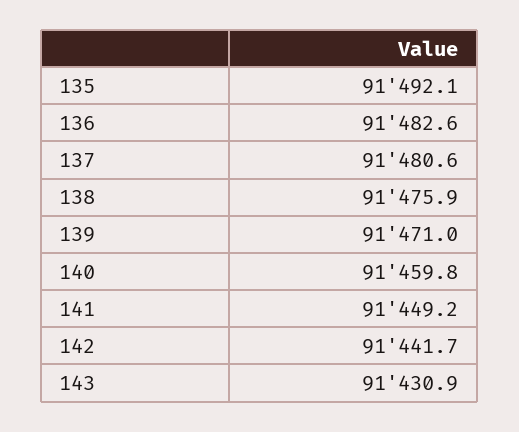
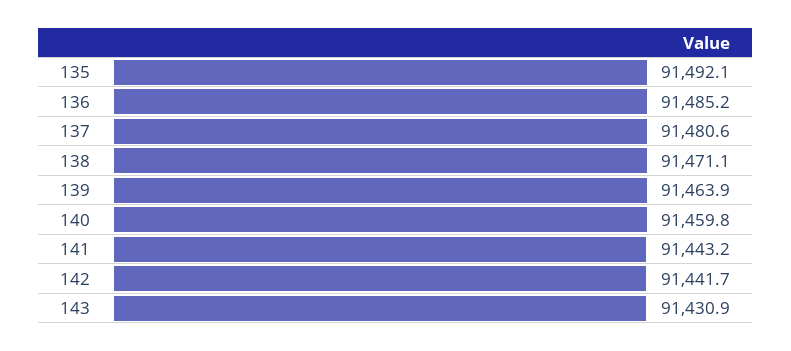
  {
    "135": 91492.1,
-   "136": 91482.6,
+   "136": 91485.2,
    "137": 91480.6,
-   "138": 91475.9,
+   "138": 91471.1,
-   "139": 91471,
+   "139": 91463.9,
    "140": 91459.8,
-   "141": 91449.2,
+   "141": 91443.2,
    "142": 91441.7,
    "143": 91430.9
  }

